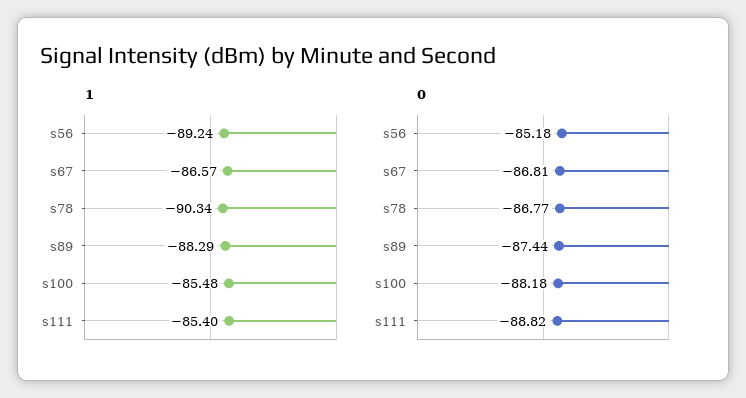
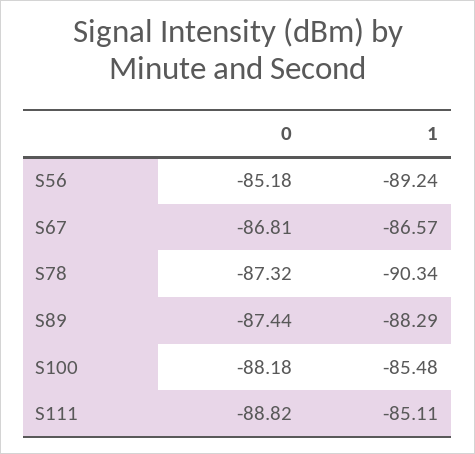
  {
    "1": {
      "s56": -89.24,
      "s67": -86.57,
      "s78": -90.34,
      "s89": -88.29,
      "s100": -85.48,
-     "s111": -85.4
+     "s111": -85.11
    },
    "0": {
      "s56": -85.18,
      "s67": -86.81,
-     "s78": -86.77,
+     "s78": -87.32,
      "s89": -87.44,
      "s100": -88.18,
      "s111": -88.82
    }
  }

